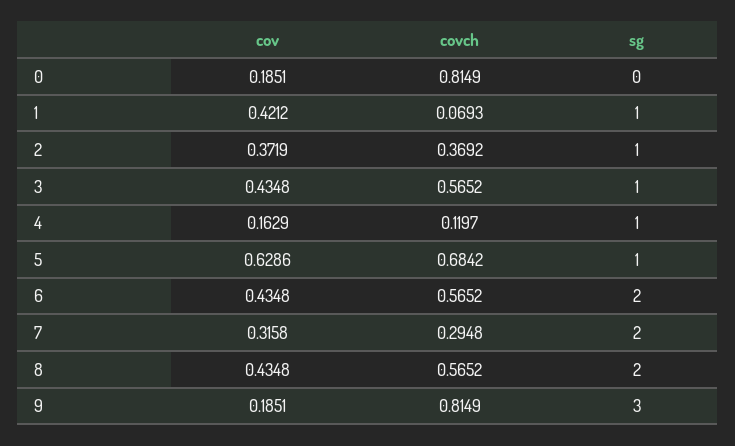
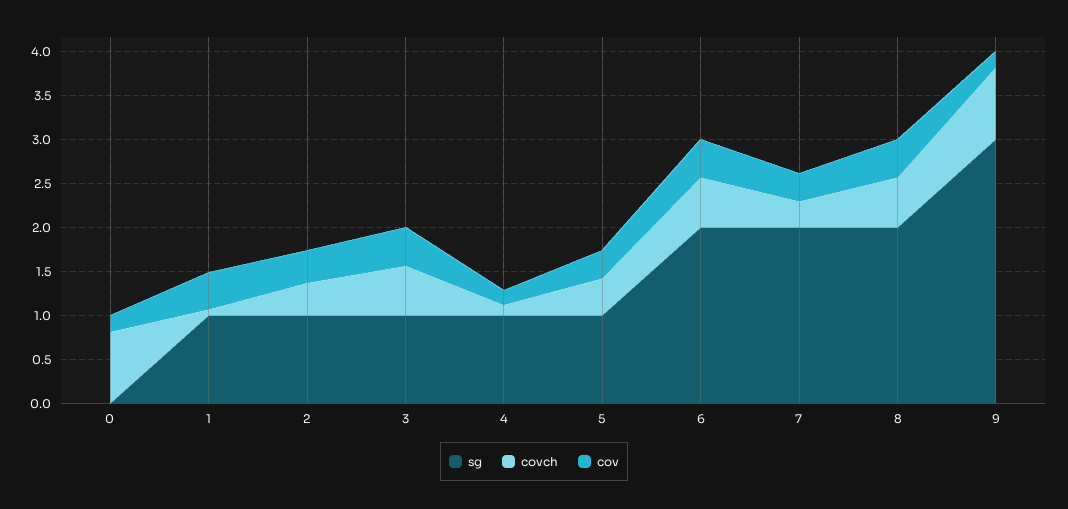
  {
    "cov": {
      "0": 0.1851,
      "1": 0.4212,
      "2": 0.3719,
      "3": 0.4348,
      "4": 0.1629,
-     "5": 0.6286,
+     "5": 0.3,
      "6": 0.4348,
      "7": 0.3158,
      "8": 0.4348,
      "9": 0.1851
    },
    "covch": {
      "0": 0.8149,
      "1": 0.0693,
      "2": 0.3692,
      "3": 0.5652,
      "4": 0.1197,
-     "5": 0.6842,
+     "5": 0.4,
      "6": 0.5652,
      "7": 0.2948,
      "8": 0.5652,
      "9": 0.8149
    },
    "sg": {
      "0": 0,
      "1": 1,
      "2": 1,
      "3": 1,
      "4": 1,
      "5": 1,
      "6": 2,
      "7": 2,
      "8": 2,
      "9": 3
    }
  }

